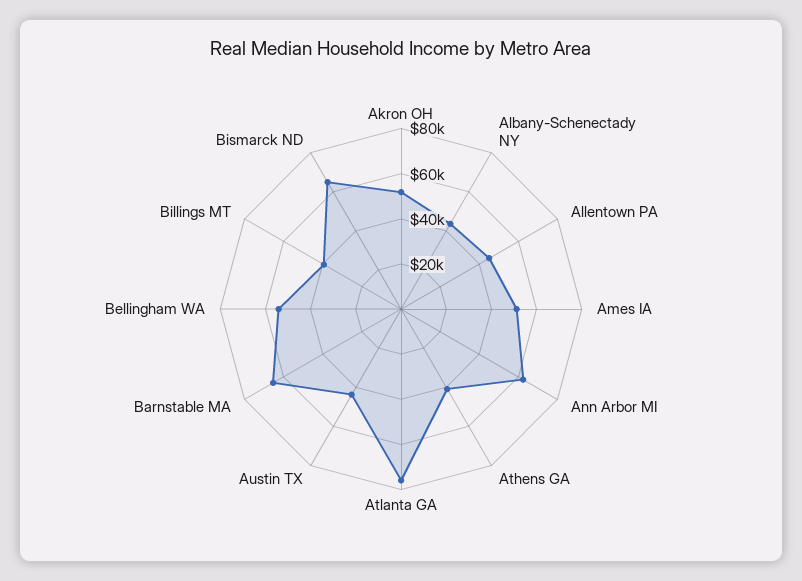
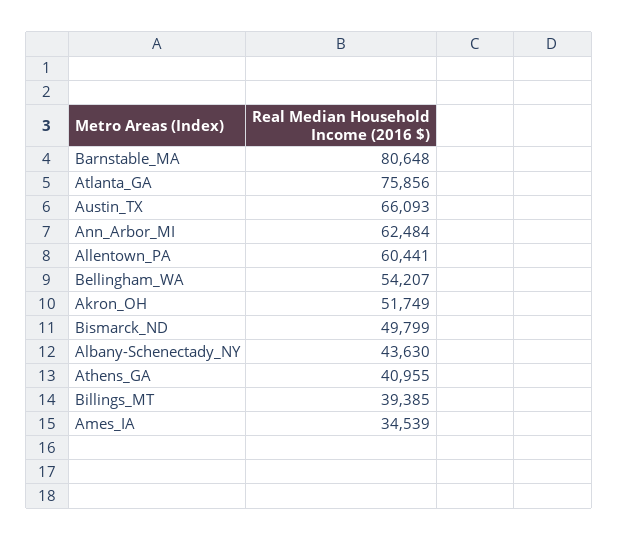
  {
    "Akron OH": 51749,
    "Albany-Schenectady NY": 43630,
-   "Allentown PA": 45000,
+   "Allentown PA": 60441,
-   "Ames IA": 50000,
+   "Ames IA": 34539,
    "Ann Arbor MI": 62484,
    "Athens GA": 40955,
    "Atlanta GA": 75856,
-   "Austin TX": 45000,
+   "Austin TX": 66093,
-   "Barnstable MA": 65000,
+   "Barnstable MA": 80648,
    "Bellingham WA": 54207,
    "Billings MT": 39385,
-   "Bismarck ND": 65000
+   "Bismarck ND": 49799
  }

